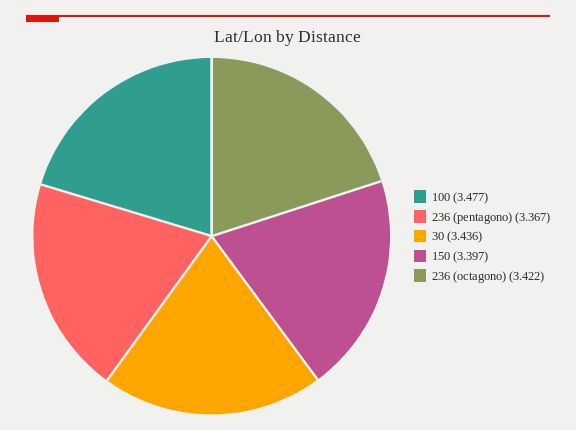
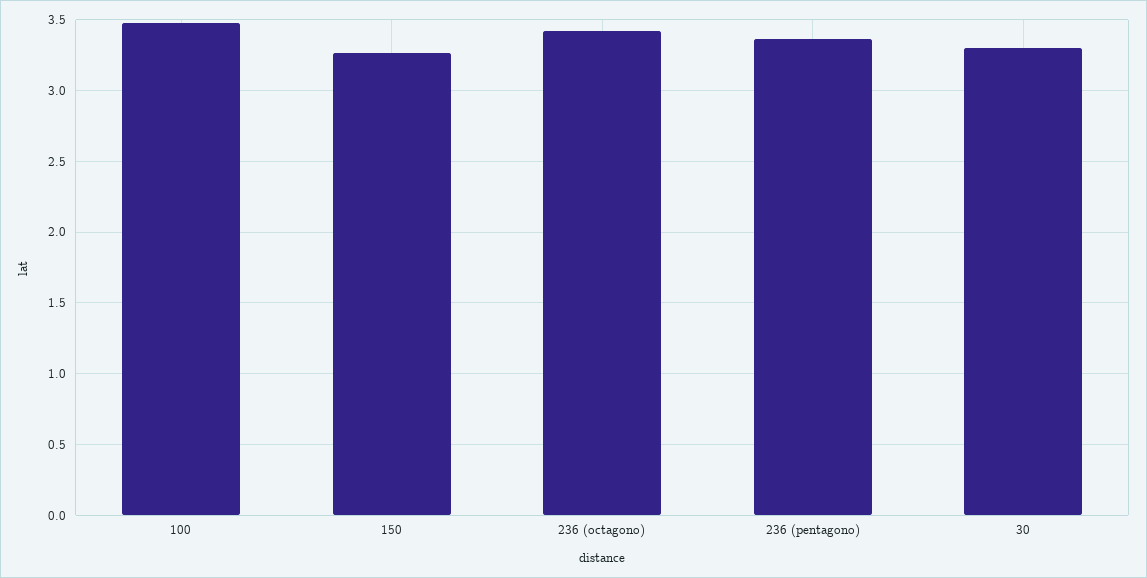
  {
    "100": 3.477,
    "236 (pentagono)": 3.367,
-   "30": 3.436,
+   "30": 3.3,
-   "150": 3.397,
+   "150": 3.25,
    "236 (octagono)": 3.422
  }

